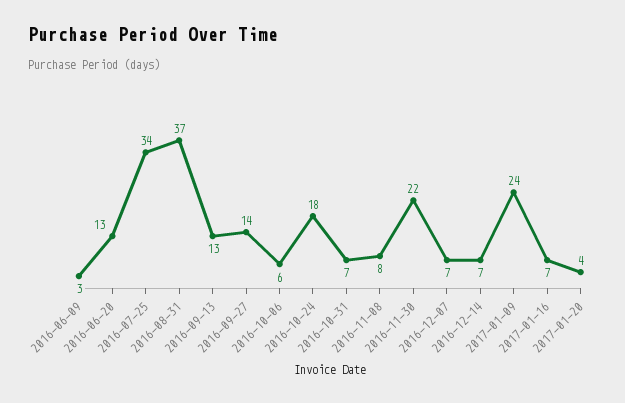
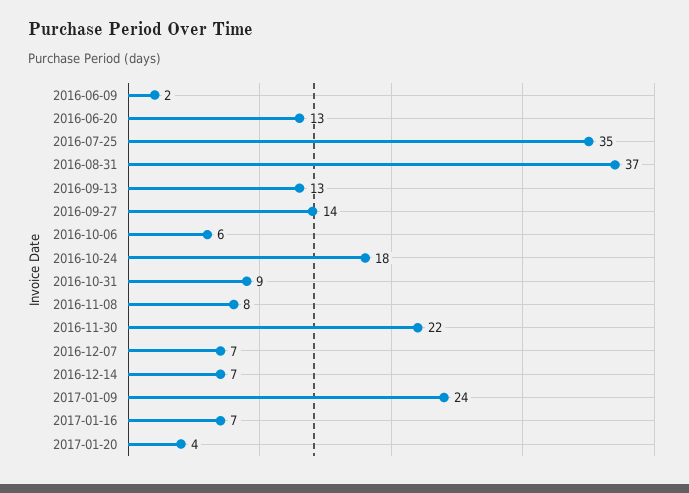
  {
-   "2016-06-09": 3,
+   "2016-06-09": 2,
    "2016-06-20": 13,
-   "2016-07-25": 34,
+   "2016-07-25": 35,
    "2016-08-31": 37,
    "2016-09-13": 13,
    "2016-09-27": 14,
    "2016-10-06": 6,
    "2016-10-24": 18,
-   "2016-10-31": 7,
+   "2016-10-31": 9,
    "2016-11-08": 8,
    "2016-11-30": 22,
    "2016-12-07": 7,
    "2016-12-14": 7,
    "2017-01-09": 24,
    "2017-01-16": 7,
    "2017-01-20": 4
  }

